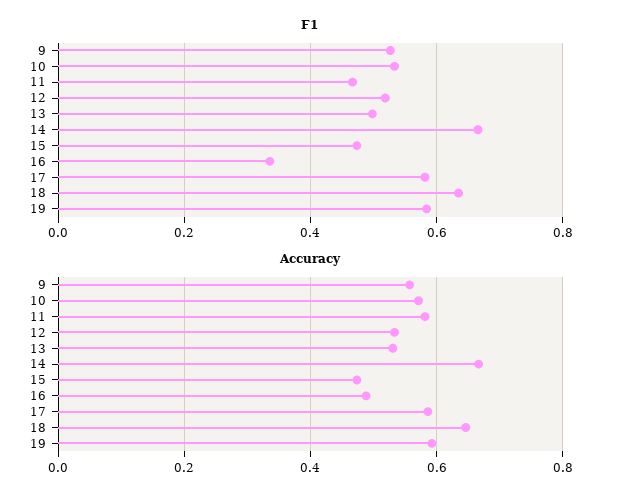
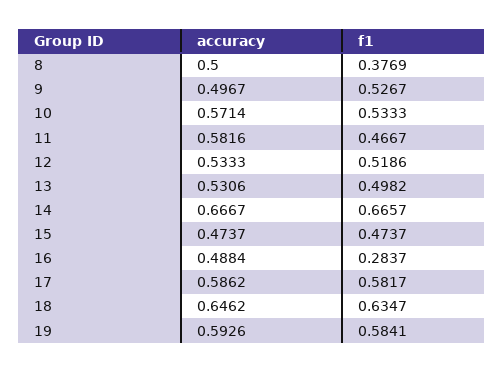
  {
    "F1": {
      "9": 0.5267,
      "10": 0.5333,
      "11": 0.4667,
      "12": 0.5186,
      "13": 0.4982,
      "14": 0.6657,
      "15": 0.4737,
-     "16": 0.34,
+     "16": 0.2837,
      "17": 0.5817,
      "18": 0.6347,
-     "19": 0.5841
+     "19": 0.5841,
+     "8": 0.3769
    },
    "Accuracy": {
-     "9": 0.56,
+     "9": 0.4967,
      "10": 0.5714,
      "11": 0.5816,
      "12": 0.5333,
      "13": 0.5306,
      "14": 0.6667,
      "15": 0.4737,
      "16": 0.4884,
      "17": 0.5862,
      "18": 0.6462,
-     "19": 0.5926
+     "19": 0.5926,
+     "8": 0.5
    }
  }

